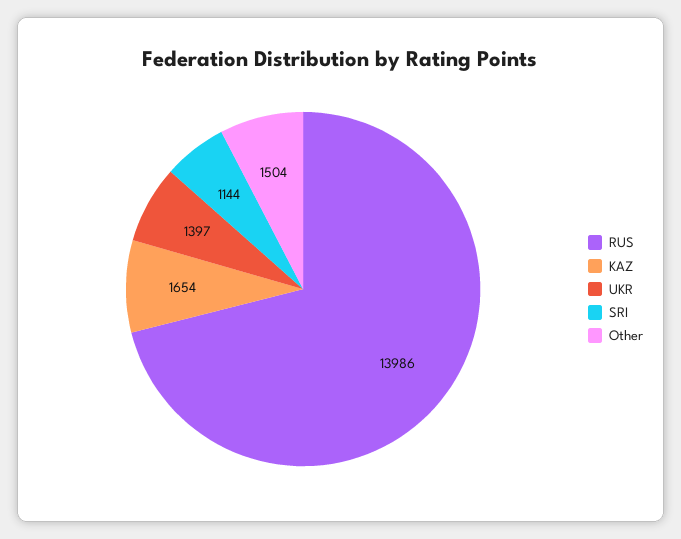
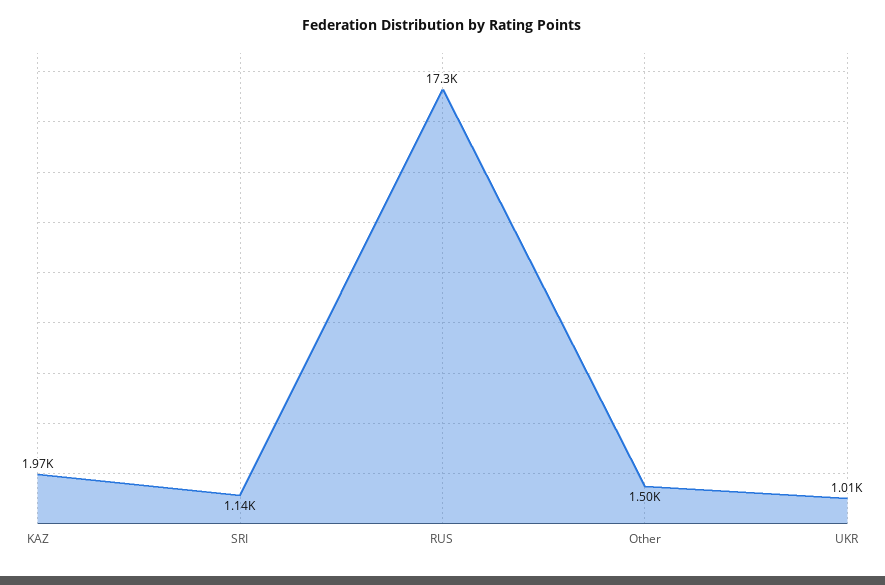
  {
-   "RUS": 13986,
+   "RUS": 17300,
-   "KAZ": 1654,
+   "KAZ": 1970,
-   "UKR": 1397,
+   "UKR": 1010,
    "SRI": 1144,
    "Other": 1504
  }

